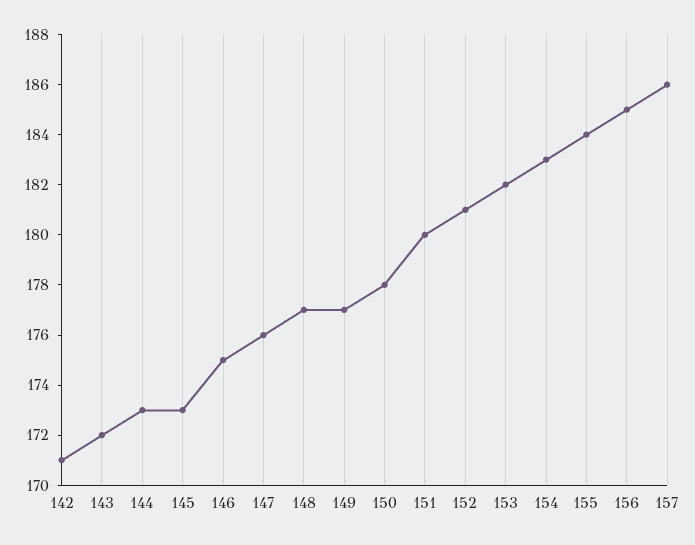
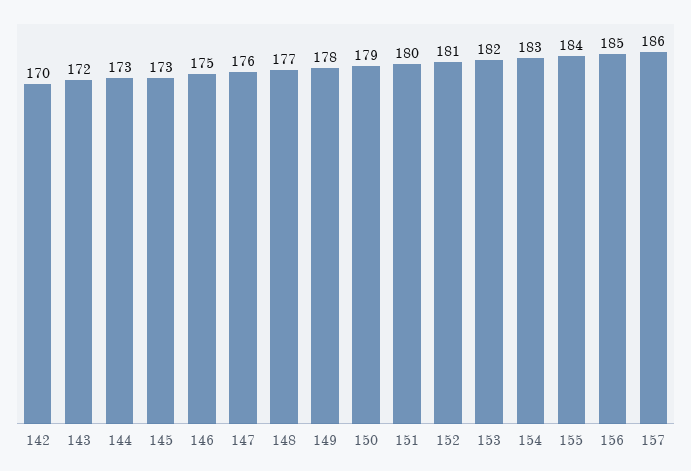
  {
-   "142": 171,
+   "142": 170,
    "143": 172,
    "144": 173,
    "145": 173,
    "146": 175,
    "147": 176,
    "148": 177,
-   "149": 177,
+   "149": 178,
-   "150": 178,
+   "150": 179,
    "151": 180,
    "152": 181,
    "153": 182,
    "154": 183,
    "155": 184,
    "156": 185,
    "157": 186
  }

